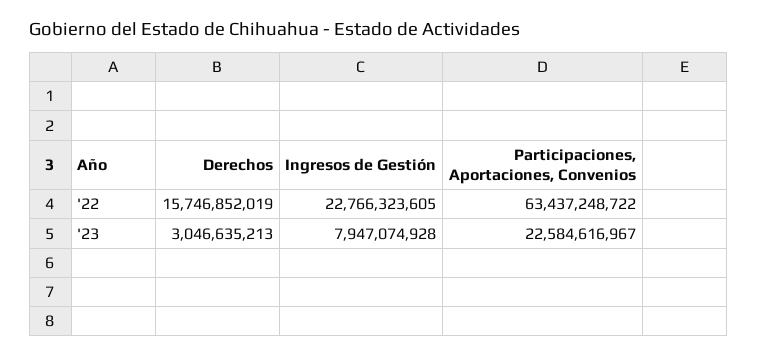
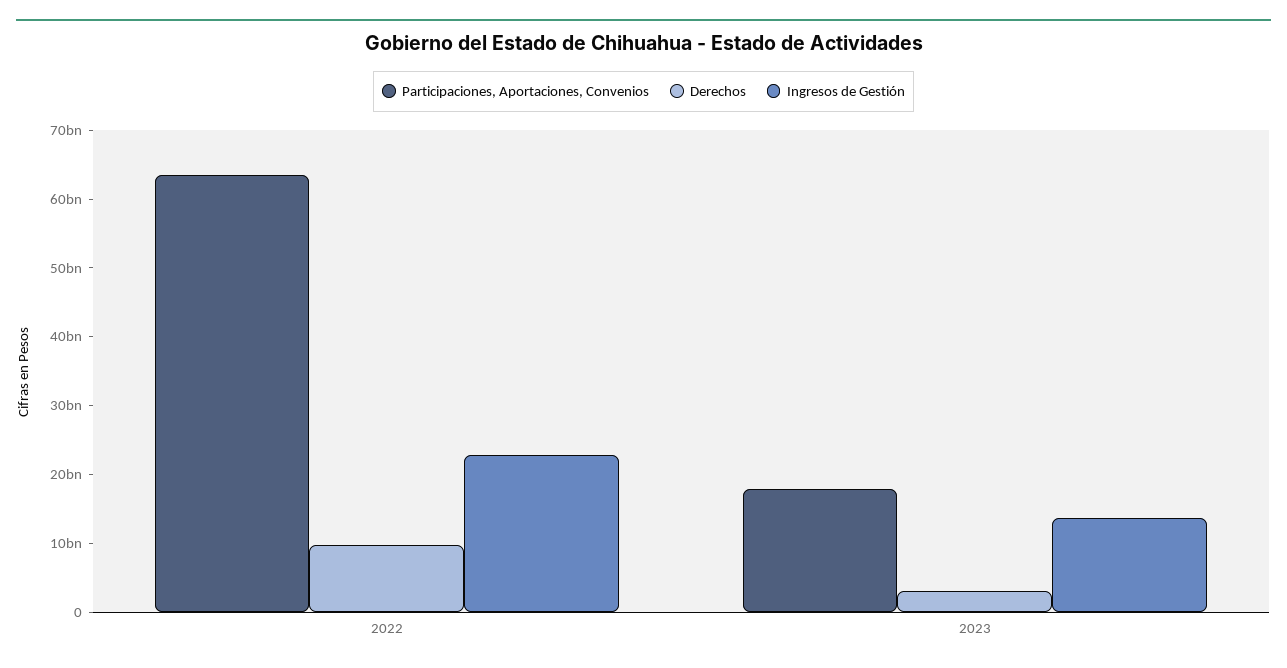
  {
    "Derechos": {
-     "'22": 15746852019,
+     "'22": 10000000000,
      "'23": 3046635213
    },
    "Ingresos de Gestión": {
      "'22": 22766323605,
-     "'23": 7947074928
+     "'23": 14000000000
    },
    "Participaciones, Aportaciones, Convenios": {
      "'22": 63437248722,
-     "'23": 22584616967
+     "'23": 18000000000
    }
  }

